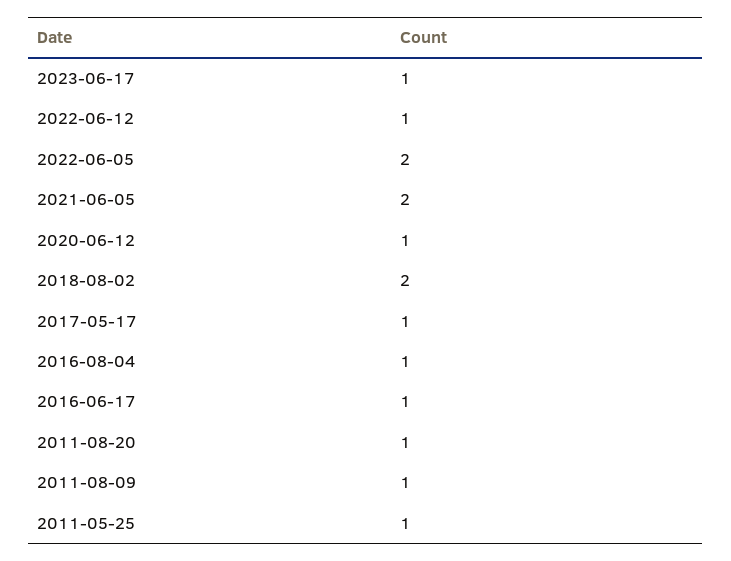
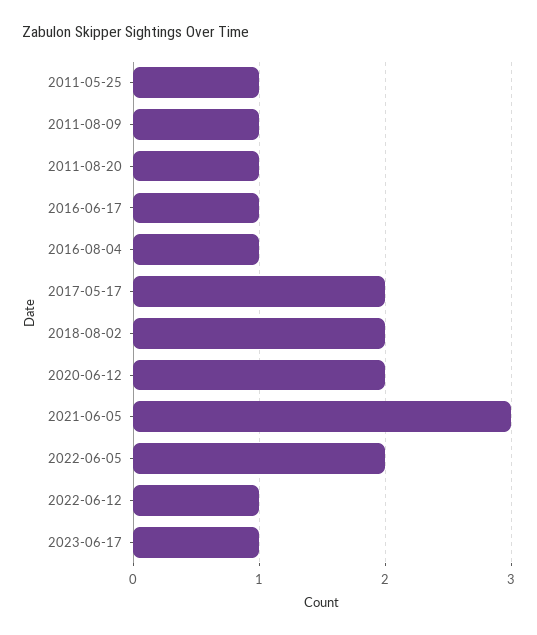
  {
    "2023-06-17": 1,
    "2022-06-12": 1,
    "2022-06-05": 2,
-   "2021-06-05": 2,
+   "2021-06-05": 3,
-   "2020-06-12": 1,
+   "2020-06-12": 2,
    "2018-08-02": 2,
-   "2017-05-17": 1,
+   "2017-05-17": 2,
    "2016-08-04": 1,
    "2016-06-17": 1,
    "2011-08-20": 1,
    "2011-08-09": 1,
    "2011-05-25": 1
  }

